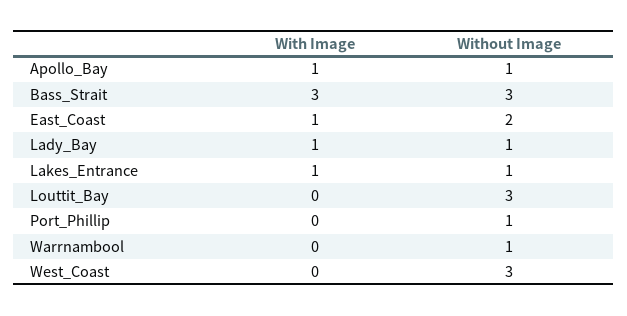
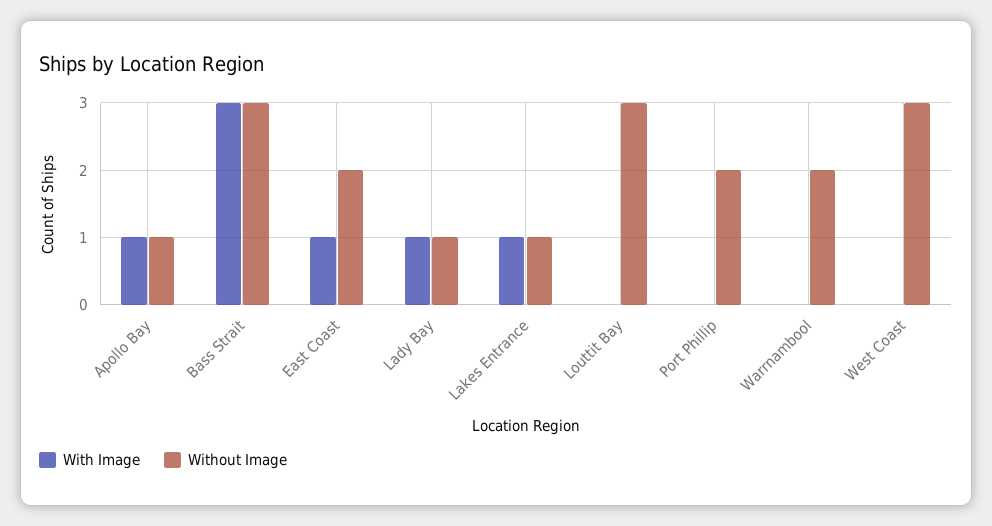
  {
    "With Image": {
      "Apollo_Bay": 1,
      "Bass_Strait": 3,
      "East_Coast": 1,
      "Lady_Bay": 1,
      "Lakes_Entrance": 1,
      "Louttit_Bay": 0,
      "Port_Phillip": 0,
      "Warrnambool": 0,
      "West_Coast": 0
    },
    "Without Image": {
      "Apollo_Bay": 1,
      "Bass_Strait": 3,
      "East_Coast": 2,
      "Lady_Bay": 1,
      "Lakes_Entrance": 1,
      "Louttit_Bay": 3,
-     "Port_Phillip": 1,
+     "Port_Phillip": 2,
-     "Warrnambool": 1,
+     "Warrnambool": 2,
      "West_Coast": 3
    }
  }

